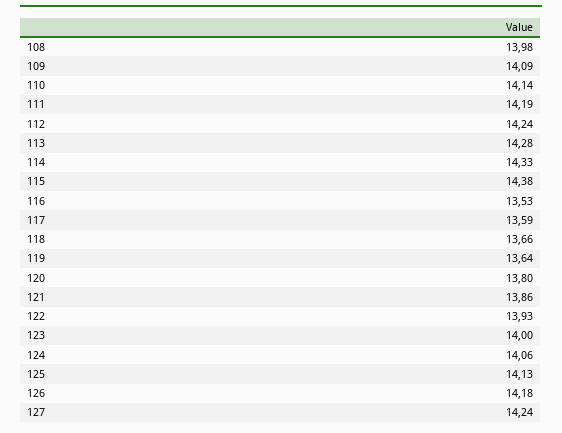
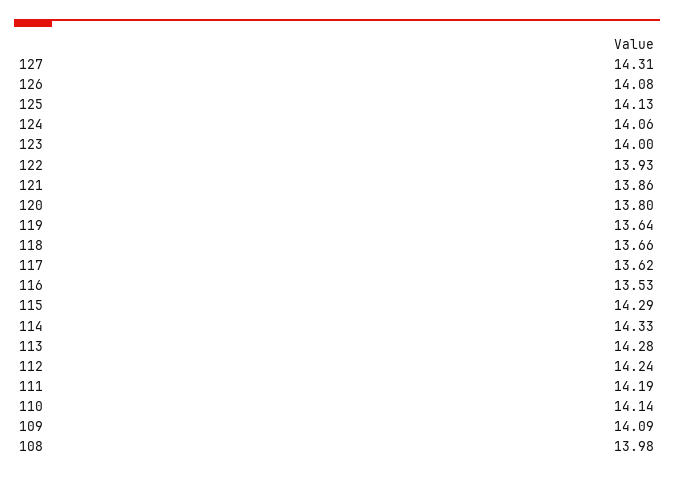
  {
    "108": 13.98,
    "109": 14.09,
    "110": 14.14,
    "111": 14.19,
    "112": 14.24,
    "113": 14.28,
    "114": 14.33,
-   "115": 14.38,
+   "115": 14.29,
    "116": 13.53,
-   "117": 13.59,
+   "117": 13.62,
    "118": 13.66,
    "119": 13.64,
    "120": 13.8,
    "121": 13.86,
    "122": 13.93,
    "123": 14,
    "124": 14.06,
    "125": 14.13,
-   "126": 14.18,
+   "126": 14.08,
-   "127": 14.24
+   "127": 14.31
  }

